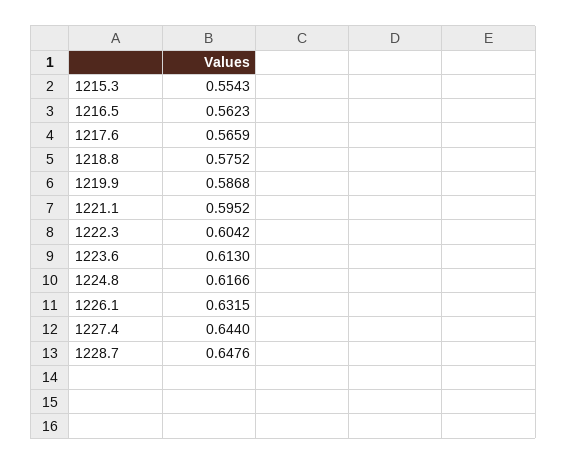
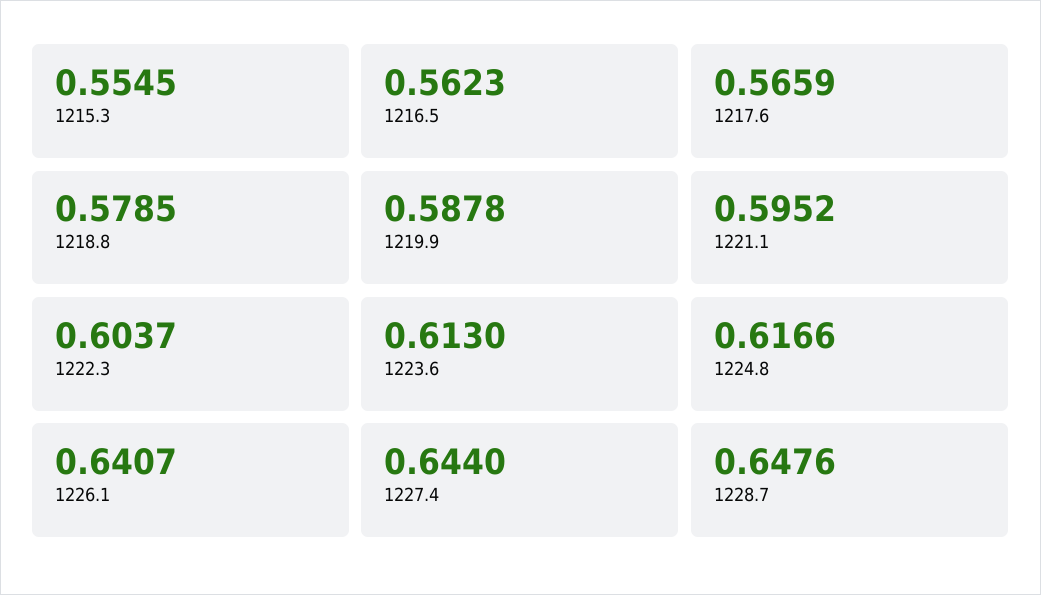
  {
-   "1215.3": 0.5543,
+   "1215.3": 0.5545,
    "1216.5": 0.5623,
    "1217.6": 0.5659,
-   "1218.8": 0.5752,
+   "1218.8": 0.5785,
-   "1219.9": 0.5868,
+   "1219.9": 0.5878,
    "1221.1": 0.5952,
-   "1222.3": 0.6042,
+   "1222.3": 0.6037,
    "1223.6": 0.613,
    "1224.8": 0.6166,
-   "1226.1": 0.6315,
+   "1226.1": 0.6407,
    "1227.4": 0.644,
    "1228.7": 0.6476
  }

